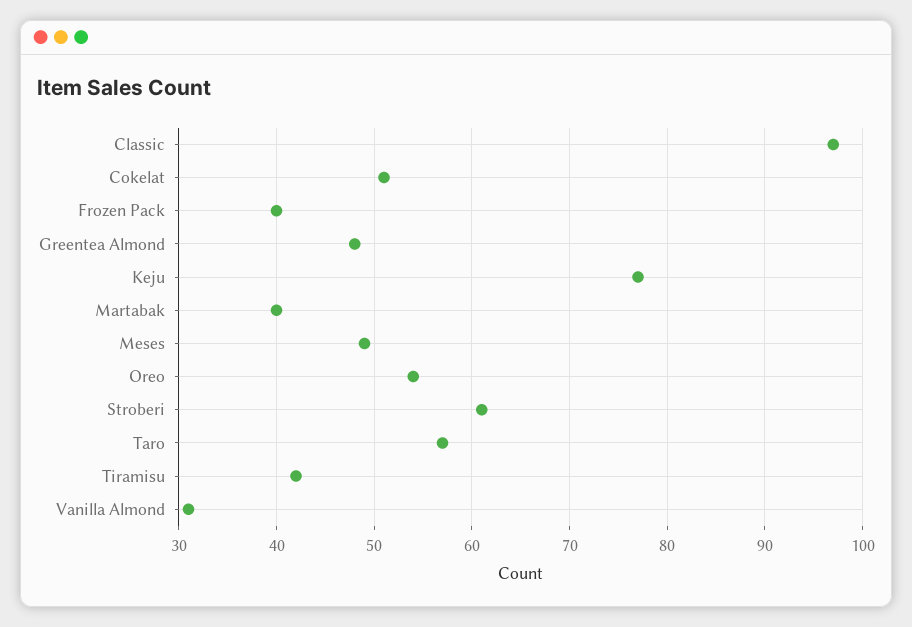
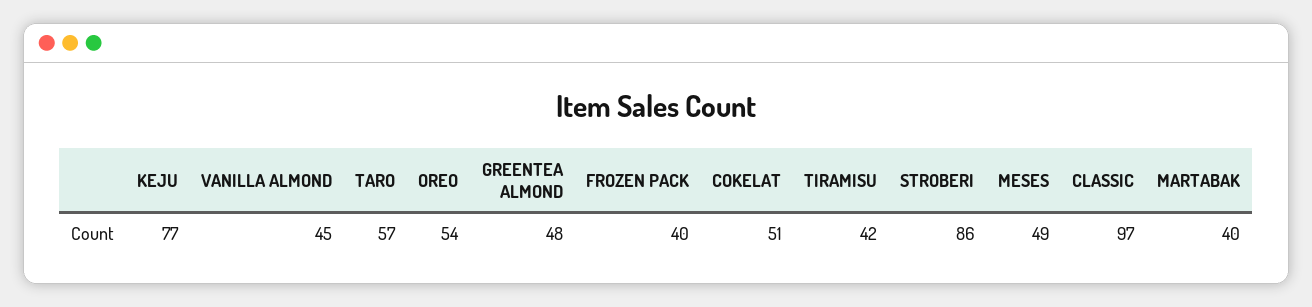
  {
    "Classic": 97,
    "Cokelat": 51,
    "Frozen Pack": 40,
    "Greentea Almond": 48,
    "Keju": 77,
    "Martabak": 40,
    "Meses": 49,
    "Oreo": 54,
-   "Stroberi": 61,
+   "Stroberi": 86,
    "Taro": 57,
    "Tiramisu": 42,
-   "Vanilla Almond": 31
+   "Vanilla Almond": 45
  }

